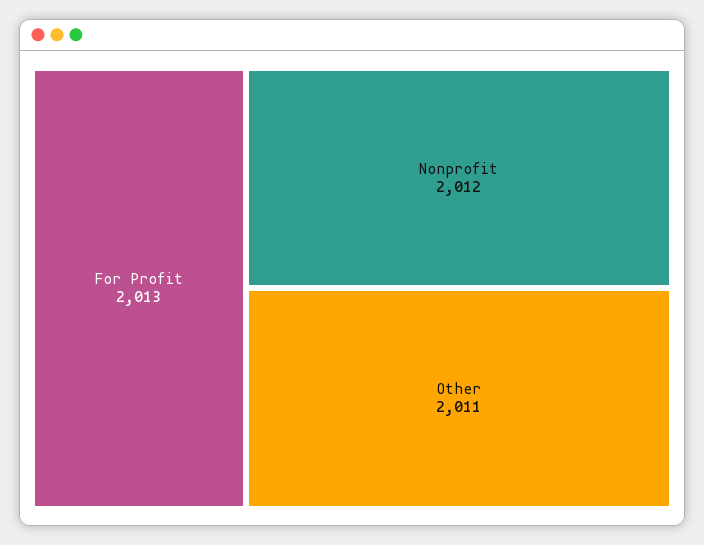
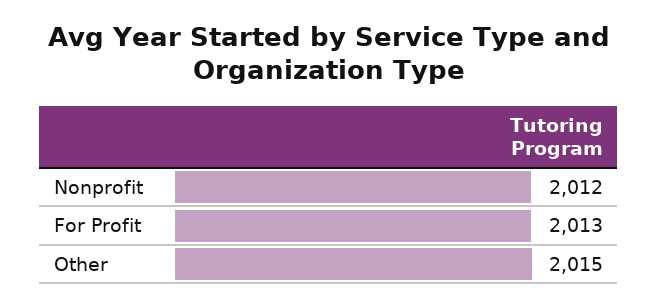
  {
    "For Profit": 2013,
    "Nonprofit": 2012,
-   "Other": 2011
+   "Other": 2015
  }

